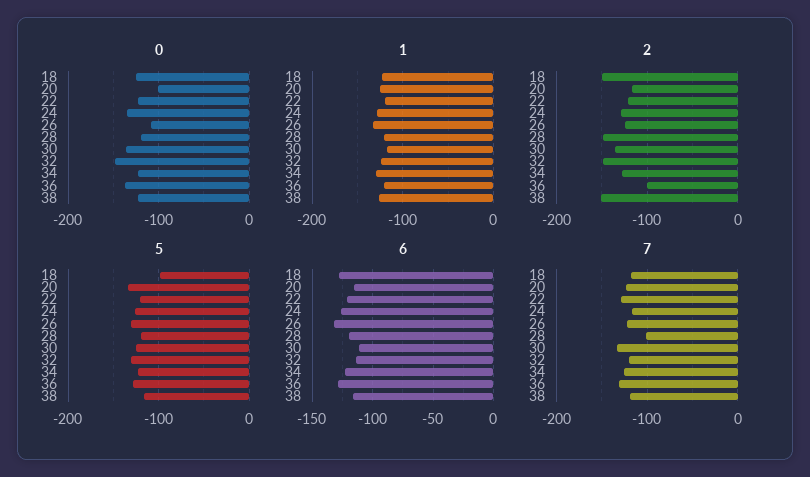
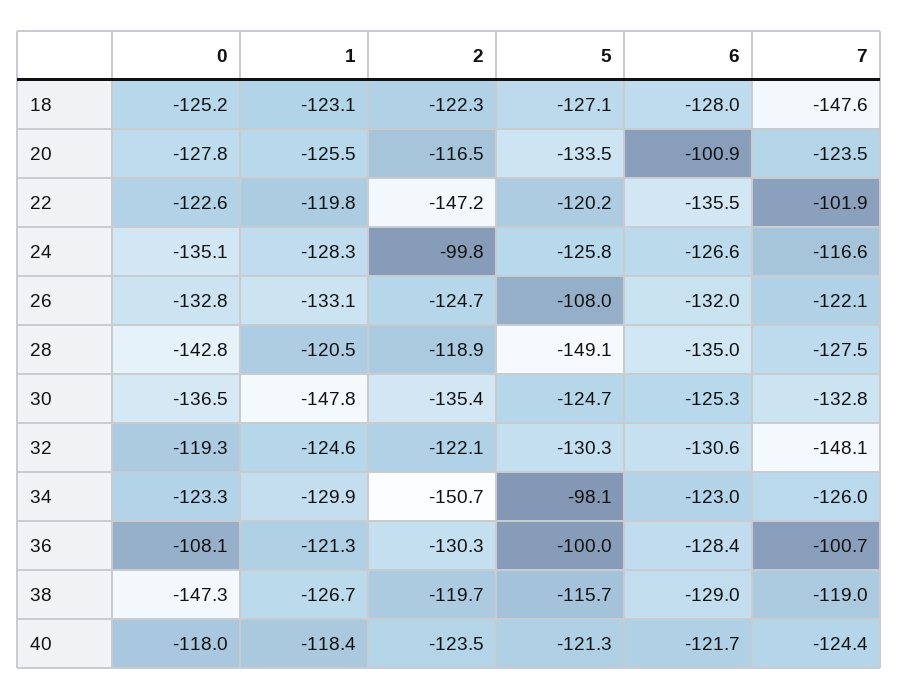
  {
    "0": {
      "18": -125.2,
-     "20": -100,
+     "20": -127.8,
      "22": -122.6,
      "24": -135.1,
-     "26": -110,
+     "26": -132.8,
-     "28": -120,
+     "28": -142.8,
      "30": -136.5,
-     "32": -150,
+     "32": -119.3,
      "34": -123.3,
-     "36": -140,
+     "36": -108.1,
-     "38": -120
+     "38": -147.3,
+     "40": -118
    },
    "1": {
      "18": -123.1,
      "20": -125.5,
      "22": -119.8,
      "24": -128.3,
      "26": -133.1,
      "28": -120.5,
-     "30": -120,
+     "30": -147.8,
      "32": -124.6,
      "34": -129.9,
      "36": -121.3,
-     "38": -126.7
+     "38": -126.7,
+     "40": -118.4
    },
    "2": {
-     "18": -150,
+     "18": -122.3,
      "20": -116.5,
-     "22": -120,
+     "22": -147.2,
-     "24": -130,
+     "24": -99.8,
      "26": -124.7,
-     "28": -150,
+     "28": -118.9,
      "30": -135.4,
-     "32": -150,
+     "32": -122.1,
-     "34": -130,
+     "34": -150.7,
-     "36": -100,
+     "36": -130.3,
-     "38": -150
+     "38": -119.7,
+     "40": -123.5
    },
    "5": {
-     "18": -100,
+     "18": -127.1,
      "20": -133.5,
      "22": -120.2,
      "24": -125.8,
-     "26": -130,
+     "26": -108,
-     "28": -120,
+     "28": -149.1,
      "30": -124.7,
      "32": -130.3,
-     "34": -120,
+     "34": -98.1,
-     "36": -130,
+     "36": -100,
-     "38": -115.7
+     "38": -115.7,
+     "40": -121.3
    },
    "6": {
      "18": -128,
-     "20": -115,
+     "20": -100.9,
-     "22": -120,
+     "22": -135.5,
      "24": -126.6,
      "26": -132,
-     "28": -120,
+     "28": -135,
-     "30": -110,
+     "30": -125.3,
-     "32": -115,
+     "32": -130.6,
      "34": -123,
      "36": -128.4,
-     "38": -115
+     "38": -129,
+     "40": -121.7
    },
    "7": {
-     "18": -120,
+     "18": -147.6,
      "20": -123.5,
-     "22": -130,
+     "22": -101.9,
      "24": -116.6,
      "26": -122.1,
-     "28": -100,
+     "28": -127.5,
      "30": -132.8,
-     "32": -120,
+     "32": -148.1,
      "34": -126,
-     "36": -130,
+     "36": -100.7,
-     "38": -119
+     "38": -119,
+     "40": -124.4
    }
  }

